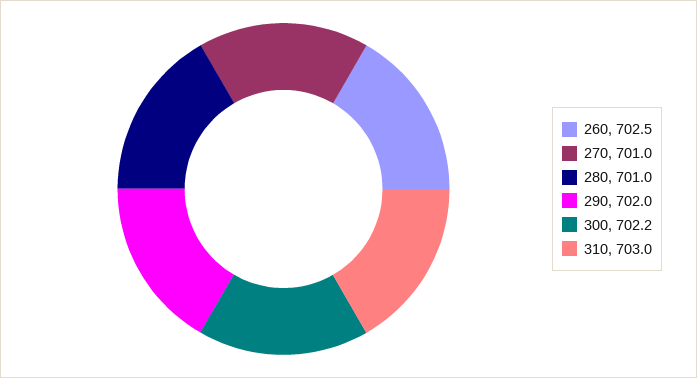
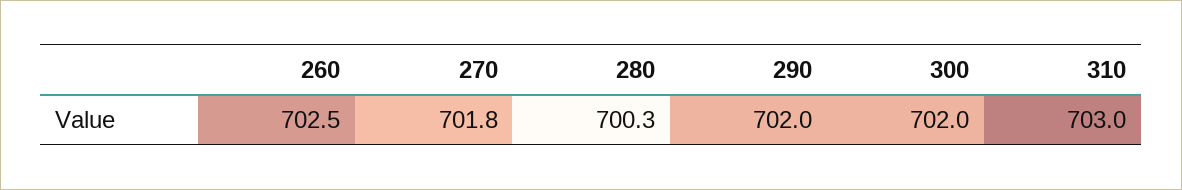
  {
    "260": 702.5,
-   "270": 701,
+   "270": 701.8,
-   "280": 701,
+   "280": 700.3,
    "290": 702,
-   "300": 702.2,
+   "300": 702,
    "310": 703
  }

